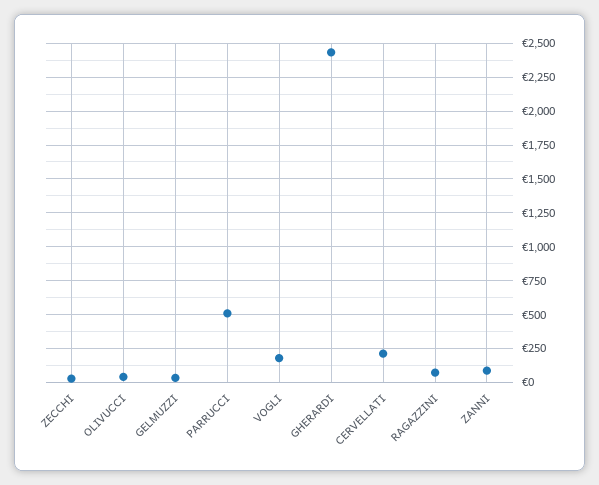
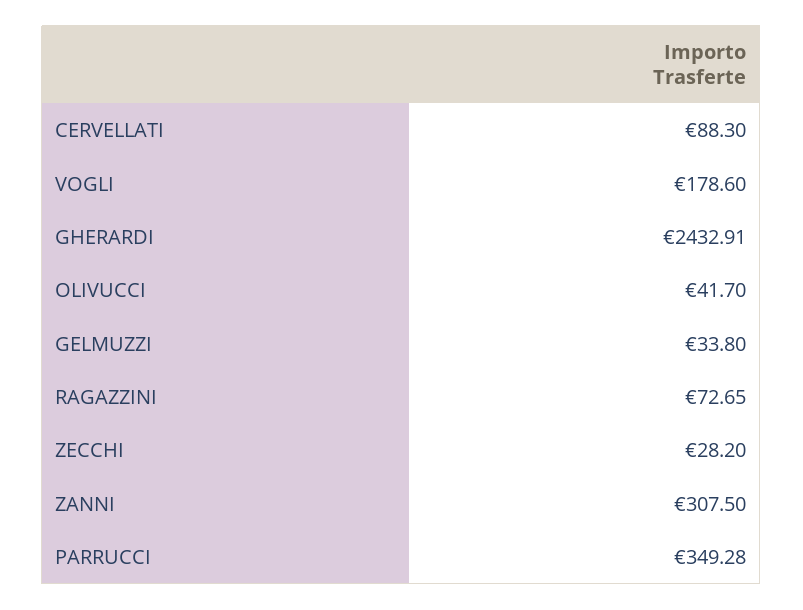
  {
    "ZECCHI": 28.2,
    "OLIVUCCI": 41.7,
    "GELMUZZI": 33.8,
-   "PARRUCCI": 500,
+   "PARRUCCI": 349.28,
    "VOGLI": 178.6,
    "GHERARDI": 2432.91,
-   "CERVELLATI": 200,
+   "CERVELLATI": 88.3,
    "RAGAZZINI": 72.65,
-   "ZANNI": 100
+   "ZANNI": 307.5
  }

